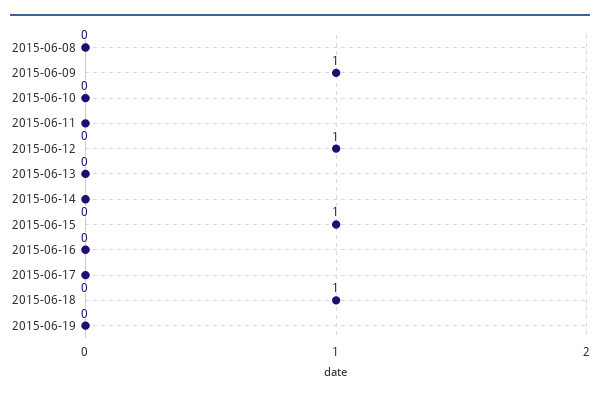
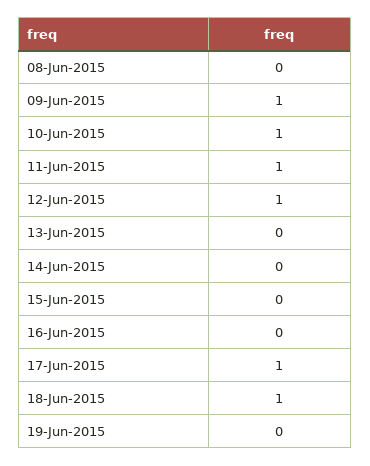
  {
    "2015-06-08": 0,
    "2015-06-09": 1,
-   "2015-06-10": 0,
+   "2015-06-10": 1,
-   "2015-06-11": 0,
+   "2015-06-11": 1,
    "2015-06-12": 1,
    "2015-06-13": 0,
    "2015-06-14": 0,
-   "2015-06-15": 1,
+   "2015-06-15": 0,
    "2015-06-16": 0,
-   "2015-06-17": 0,
+   "2015-06-17": 1,
    "2015-06-18": 1,
    "2015-06-19": 0
  }

